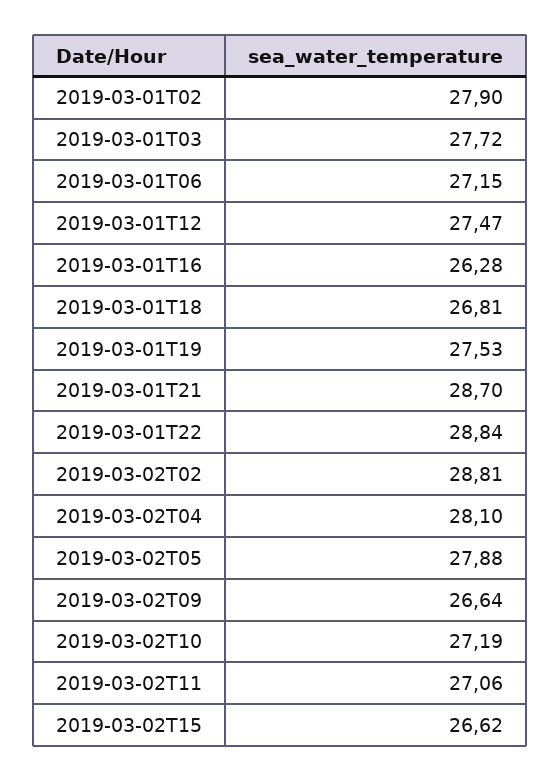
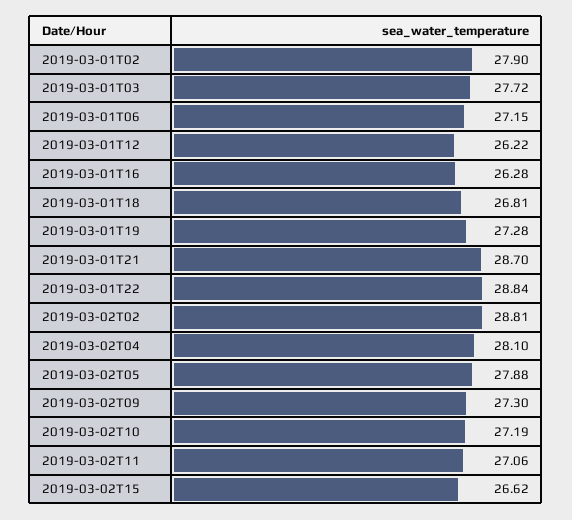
  {
    "2019-03-01T02": 27.9,
    "2019-03-01T03": 27.72,
    "2019-03-01T06": 27.15,
-   "2019-03-01T12": 27.47,
+   "2019-03-01T12": 26.22,
    "2019-03-01T16": 26.28,
    "2019-03-01T18": 26.81,
-   "2019-03-01T19": 27.53,
+   "2019-03-01T19": 27.28,
    "2019-03-01T21": 28.7,
    "2019-03-01T22": 28.84,
    "2019-03-02T02": 28.81,
    "2019-03-02T04": 28.1,
    "2019-03-02T05": 27.88,
-   "2019-03-02T09": 26.64,
+   "2019-03-02T09": 27.3,
    "2019-03-02T10": 27.19,
    "2019-03-02T11": 27.06,
    "2019-03-02T15": 26.62
  }

